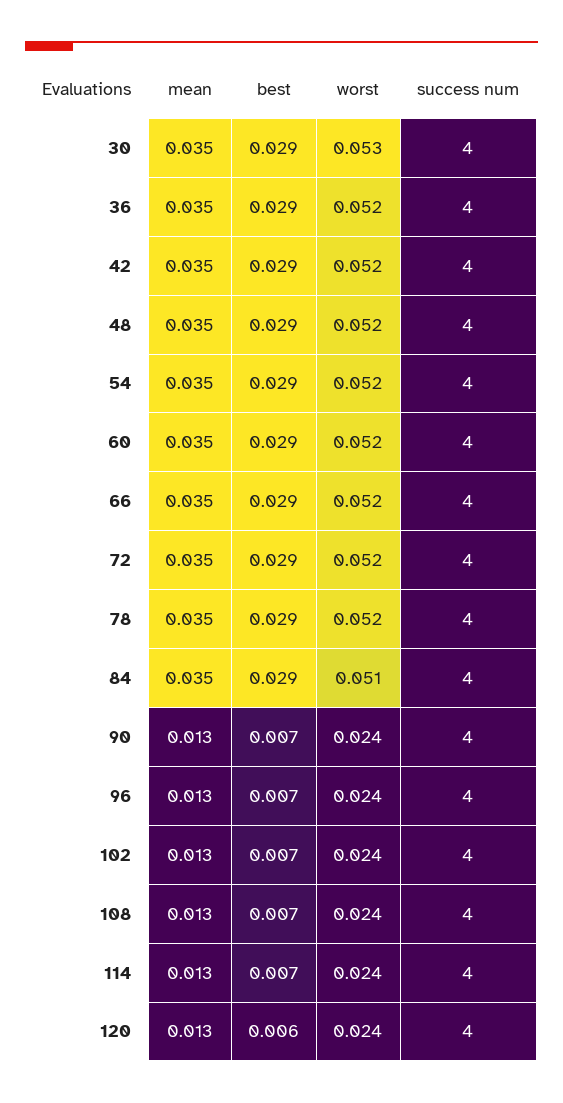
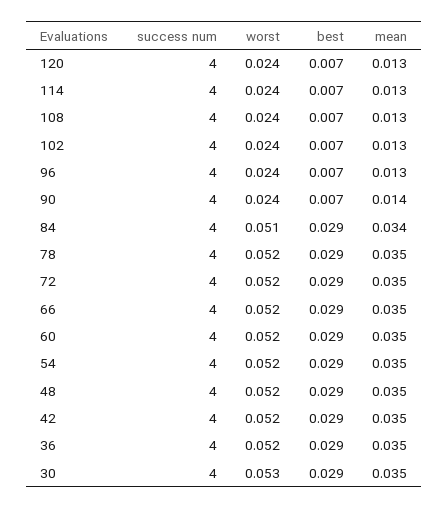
  {
    "mean": {
      "30": 0.035,
      "36": 0.035,
      "42": 0.035,
      "48": 0.035,
      "54": 0.035,
      "60": 0.035,
      "66": 0.035,
      "72": 0.035,
      "78": 0.035,
-     "84": 0.035,
+     "84": 0.034,
-     "90": 0.013,
+     "90": 0.014,
      "96": 0.013,
      "102": 0.013,
      "108": 0.013,
      "114": 0.013,
      "120": 0.013
    },
    "best": {
      "30": 0.029,
      "36": 0.029,
      "42": 0.029,
      "48": 0.029,
      "54": 0.029,
      "60": 0.029,
      "66": 0.029,
      "72": 0.029,
      "78": 0.029,
      "84": 0.029,
      "90": 0.007,
      "96": 0.007,
      "102": 0.007,
      "108": 0.007,
      "114": 0.007,
-     "120": 0.006
+     "120": 0.007
    },
    "worst": {
      "30": 0.053,
      "36": 0.052,
      "42": 0.052,
      "48": 0.052,
      "54": 0.052,
      "60": 0.052,
      "66": 0.052,
      "72": 0.052,
      "78": 0.052,
      "84": 0.051,
      "90": 0.024,
      "96": 0.024,
      "102": 0.024,
      "108": 0.024,
      "114": 0.024,
      "120": 0.024
    },
    "success num": {
      "30": 4,
      "36": 4,
      "42": 4,
      "48": 4,
      "54": 4,
      "60": 4,
      "66": 4,
      "72": 4,
      "78": 4,
      "84": 4,
      "90": 4,
      "96": 4,
      "102": 4,
      "108": 4,
      "114": 4,
      "120": 4
    }
  }

